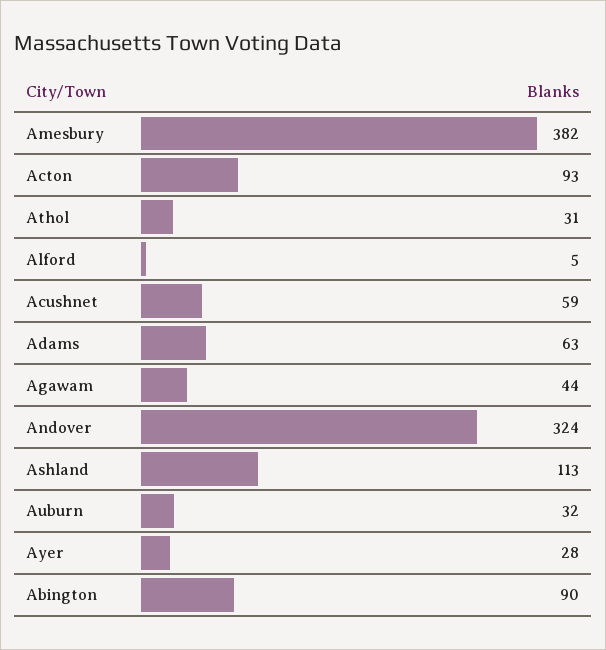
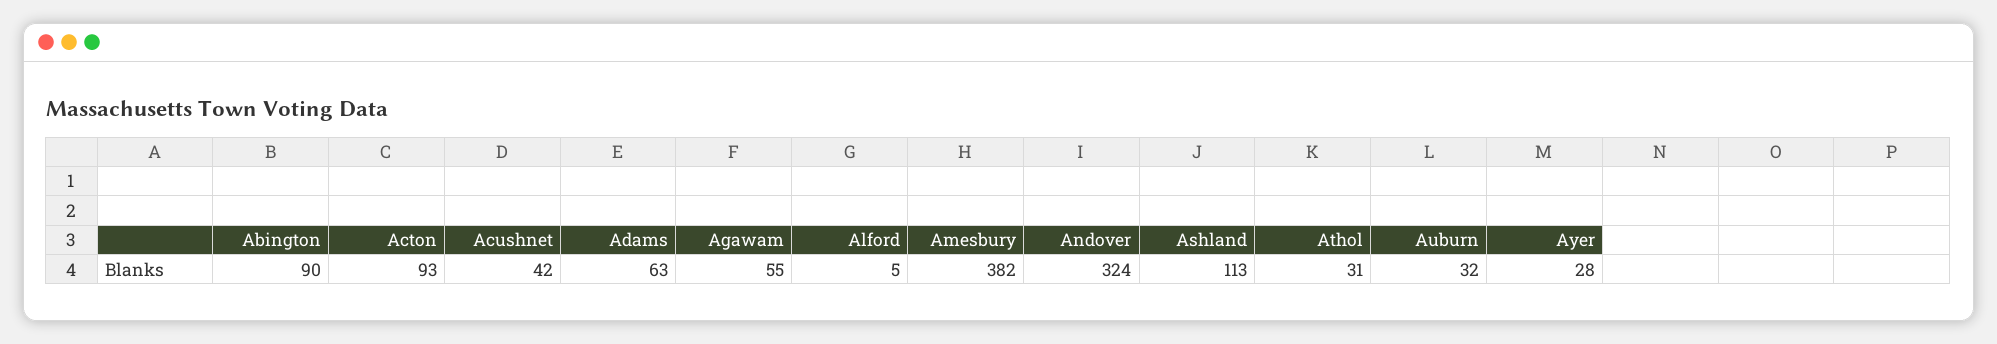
  {
    "Amesbury": 382,
    "Acton": 93,
    "Athol": 31,
    "Alford": 5,
-   "Acushnet": 59,
+   "Acushnet": 42,
    "Adams": 63,
-   "Agawam": 44,
+   "Agawam": 55,
    "Andover": 324,
    "Ashland": 113,
    "Auburn": 32,
    "Ayer": 28,
    "Abington": 90
  }

